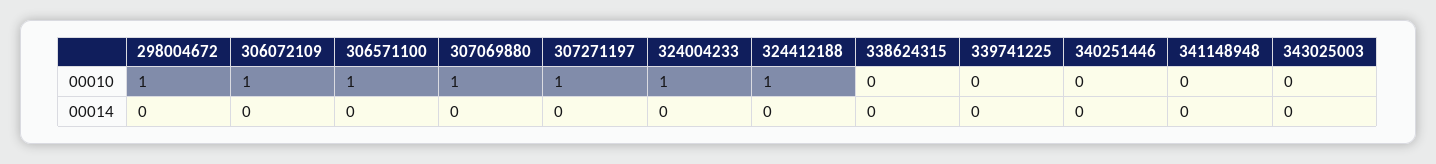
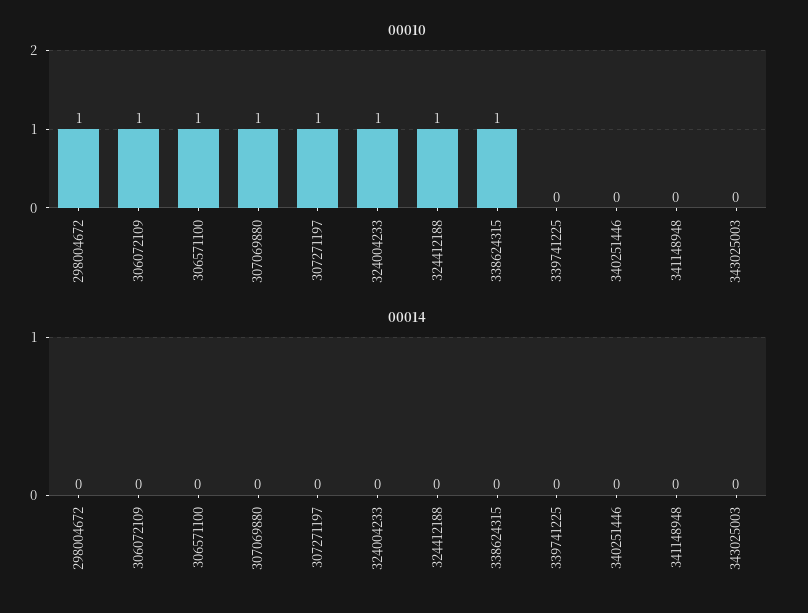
  {
    "00010": {
      "298004672": 1,
      "306072109": 1,
      "306571100": 1,
      "307069880": 1,
      "307271197": 1,
      "324004233": 1,
      "324412188": 1,
-     "338624315": 0,
+     "338624315": 1,
      "339741225": 0,
      "340251446": 0,
      "341148948": 0,
      "343025003": 0
    },
    "00014": {
      "298004672": 0,
      "306072109": 0,
      "306571100": 0,
      "307069880": 0,
      "307271197": 0,
      "324004233": 0,
      "324412188": 0,
      "338624315": 0,
      "339741225": 0,
      "340251446": 0,
      "341148948": 0,
      "343025003": 0
    }
  }

